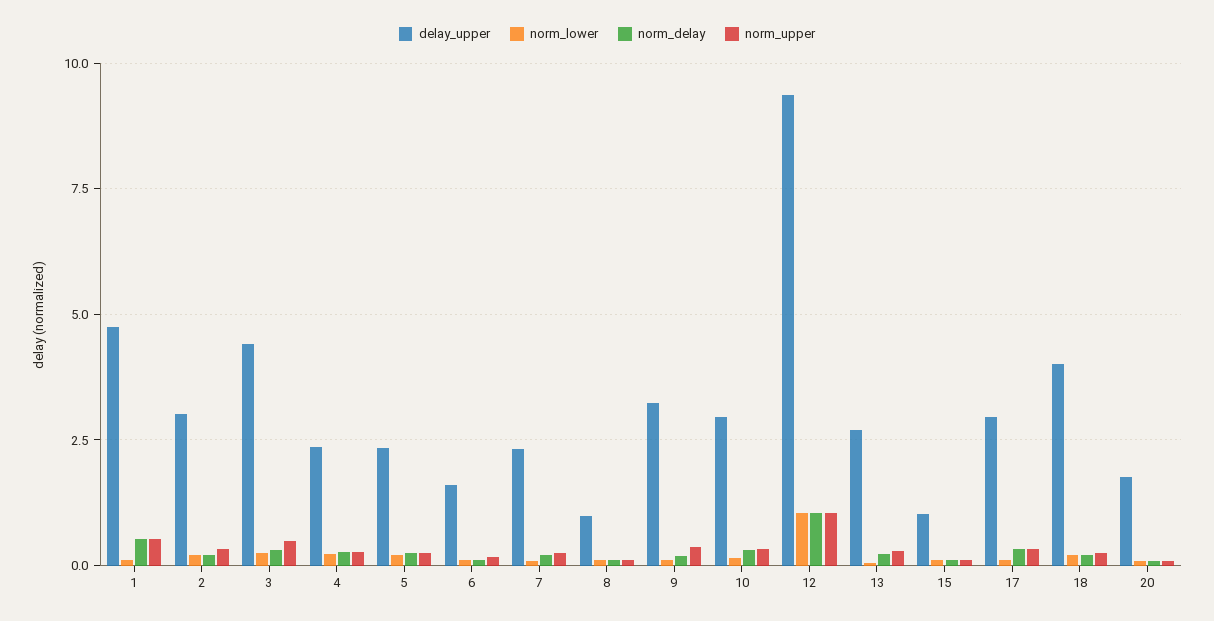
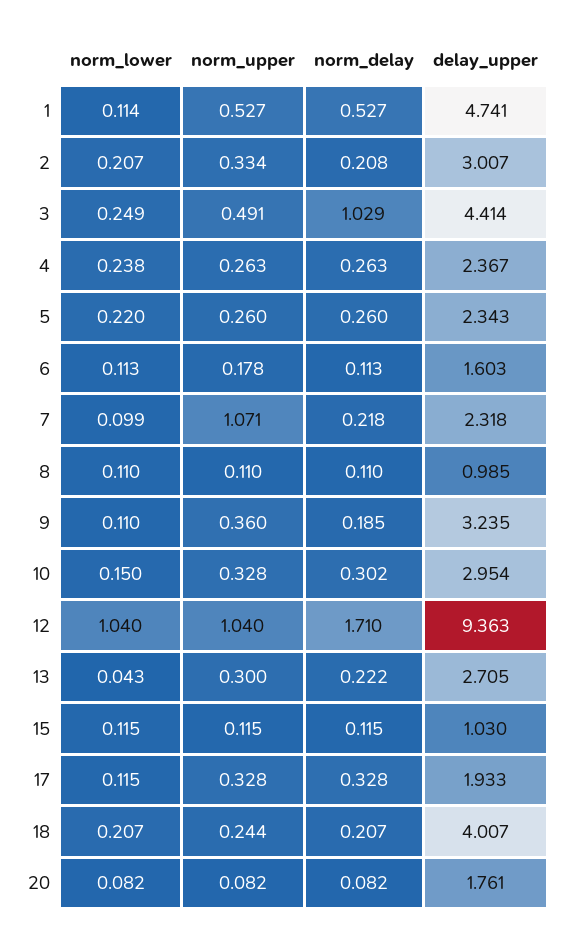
  {
    "delay_upper": {
      "1": 4.741,
      "2": 3.007,
      "3": 4.414,
      "4": 2.367,
      "5": 2.343,
      "6": 1.603,
      "7": 2.318,
      "8": 0.985,
      "9": 3.235,
      "10": 2.954,
      "12": 9.363,
      "13": 2.705,
      "15": 1.03,
-     "17": 3,
+     "17": 1.933,
      "18": 4.007,
      "20": 1.761
    },
    "norm_lower": {
      "1": 0.114,
      "2": 0.207,
      "3": 0.249,
      "4": 0.238,
      "5": 0.22,
      "6": 0.113,
      "7": 0.099,
      "8": 0.11,
      "9": 0.11,
      "10": 0.15,
      "12": 1.04,
      "13": 0.043,
      "15": 0.115,
      "17": 0.115,
      "18": 0.207,
      "20": 0.082
    },
    "norm_delay": {
      "1": 0.527,
      "2": 0.208,
-     "3": 0.25,
+     "3": 1.029,
      "4": 0.263,
      "5": 0.26,
      "6": 0.113,
      "7": 0.218,
      "8": 0.11,
      "9": 0.185,
      "10": 0.302,
-     "12": 1,
+     "12": 1.71,
      "13": 0.222,
      "15": 0.115,
      "17": 0.328,
      "18": 0.207,
      "20": 0.082
    },
    "norm_upper": {
      "1": 0.527,
      "2": 0.334,
      "3": 0.491,
      "4": 0.263,
      "5": 0.26,
      "6": 0.178,
-     "7": 0.25,
+     "7": 1.071,
      "8": 0.11,
      "9": 0.36,
      "10": 0.328,
      "12": 1.04,
      "13": 0.3,
      "15": 0.115,
      "17": 0.328,
      "18": 0.244,
      "20": 0.082
    }
  }

